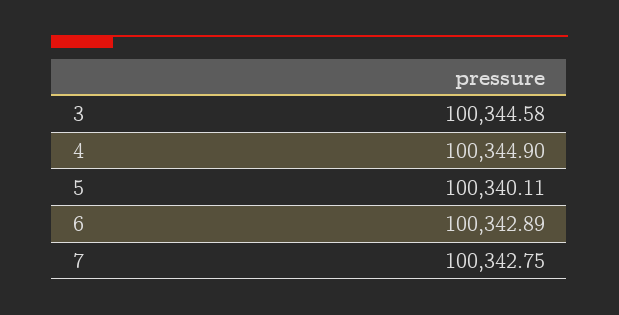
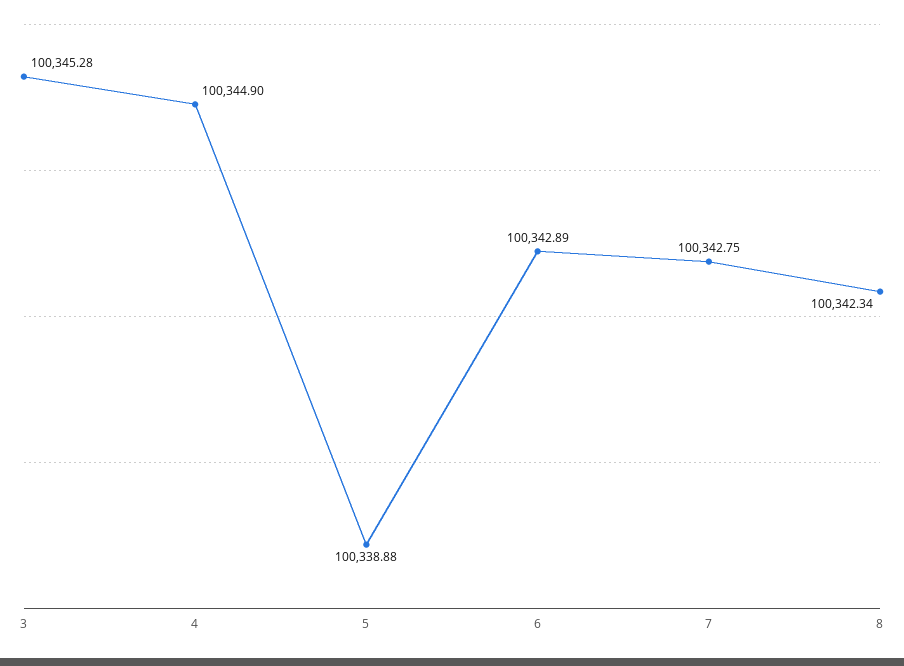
  {
-   "3": 100344.58,
+   "3": 100345.28,
    "4": 100344.9,
-   "5": 100340.11,
+   "5": 100338.88,
    "6": 100342.89,
-   "7": 100342.75
+   "7": 100342.75,
+   "8": 100342.34
  }

